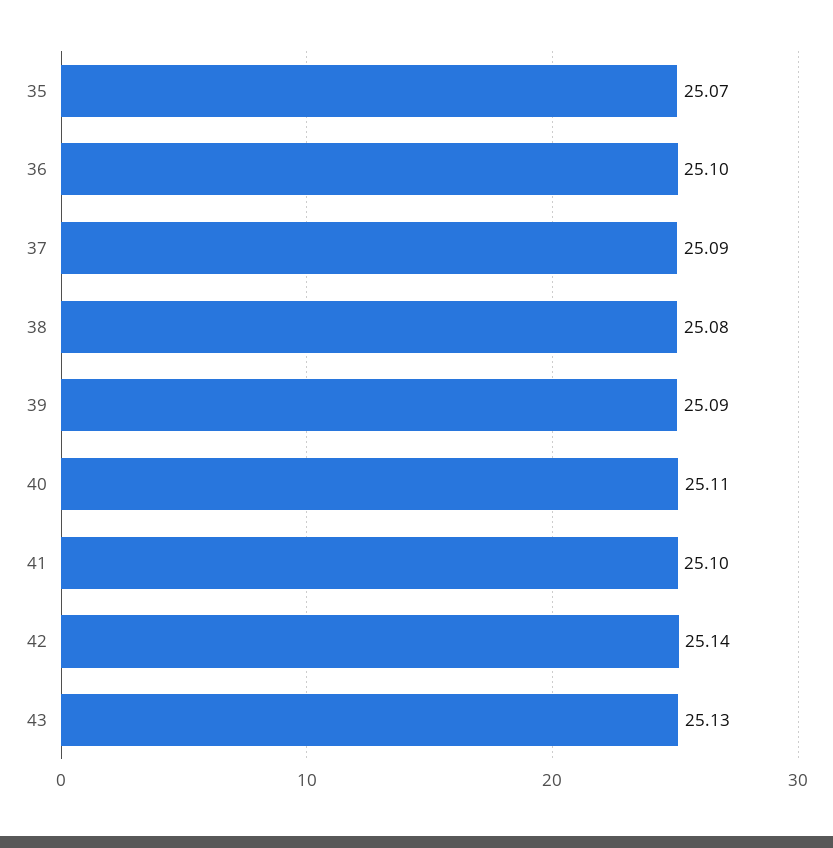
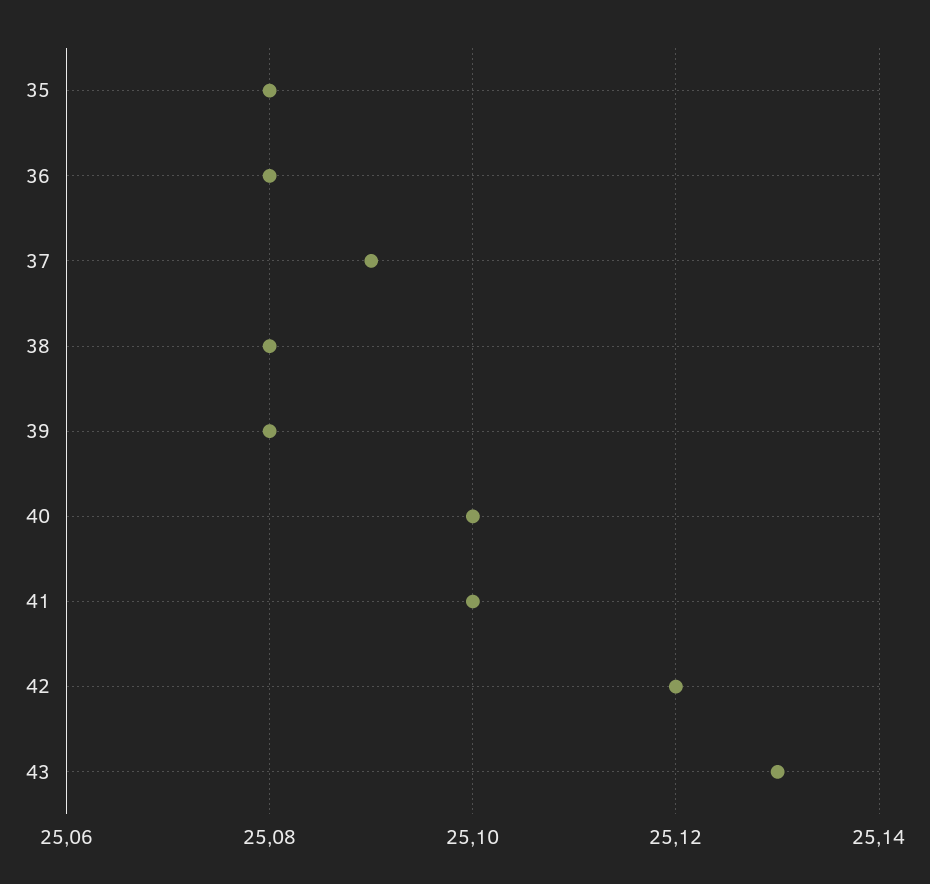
  {
-   "35": 25.07,
+   "35": 25.08,
-   "36": 25.1,
+   "36": 25.08,
    "37": 25.09,
    "38": 25.08,
-   "39": 25.09,
+   "39": 25.08,
-   "40": 25.11,
+   "40": 25.1,
    "41": 25.1,
-   "42": 25.14,
+   "42": 25.12,
    "43": 25.13
  }

